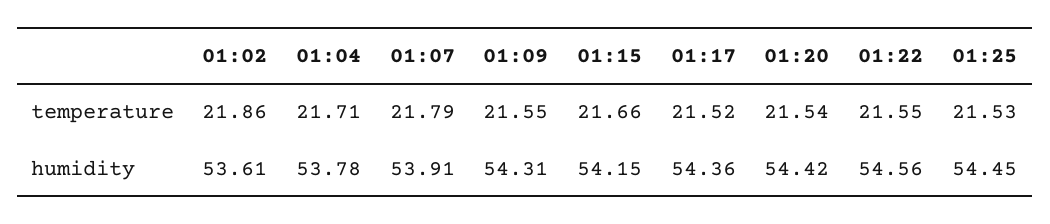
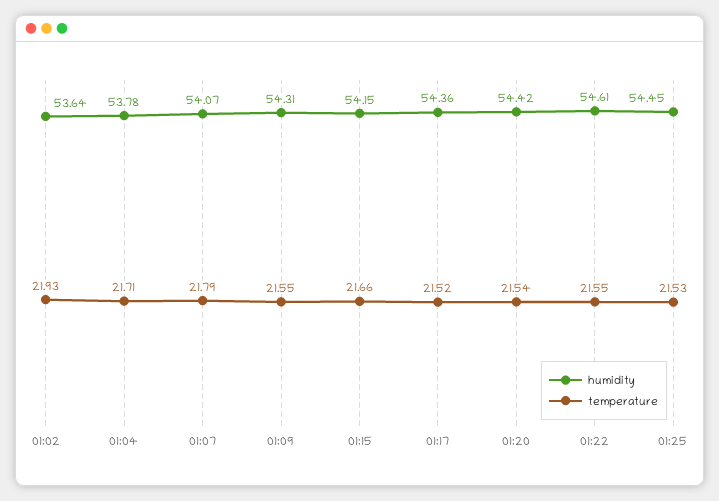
  {
    "temperature": {
-     "01:02": 21.86,
+     "01:02": 21.93,
      "01:04": 21.71,
      "01:07": 21.79,
      "01:09": 21.55,
      "01:15": 21.66,
      "01:17": 21.52,
      "01:20": 21.54,
      "01:22": 21.55,
      "01:25": 21.53
    },
    "humidity": {
-     "01:02": 53.61,
+     "01:02": 53.64,
      "01:04": 53.78,
-     "01:07": 53.91,
+     "01:07": 54.07,
      "01:09": 54.31,
      "01:15": 54.15,
      "01:17": 54.36,
      "01:20": 54.42,
-     "01:22": 54.56,
+     "01:22": 54.61,
      "01:25": 54.45
    }
  }

